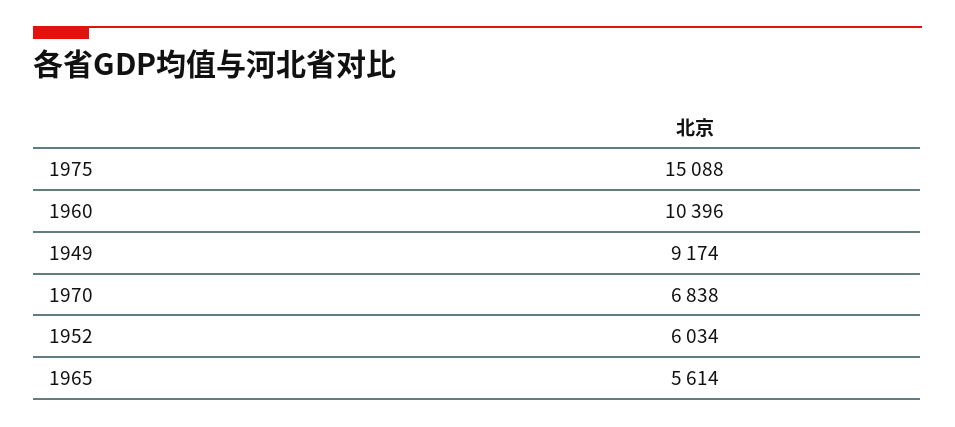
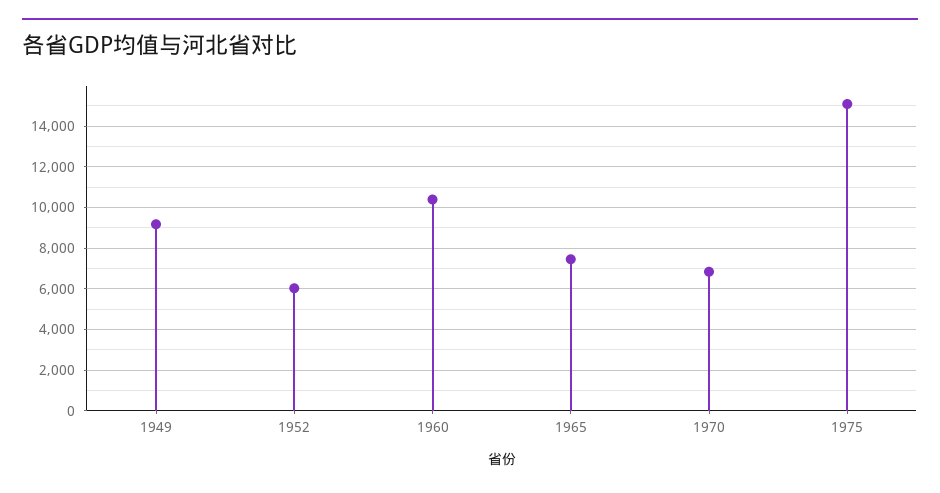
  {
    "1975": 15088,
    "1960": 10396,
    "1949": 9174,
    "1970": 6838,
    "1952": 6034,
-   "1965": 5614
+   "1965": 7500
  }

